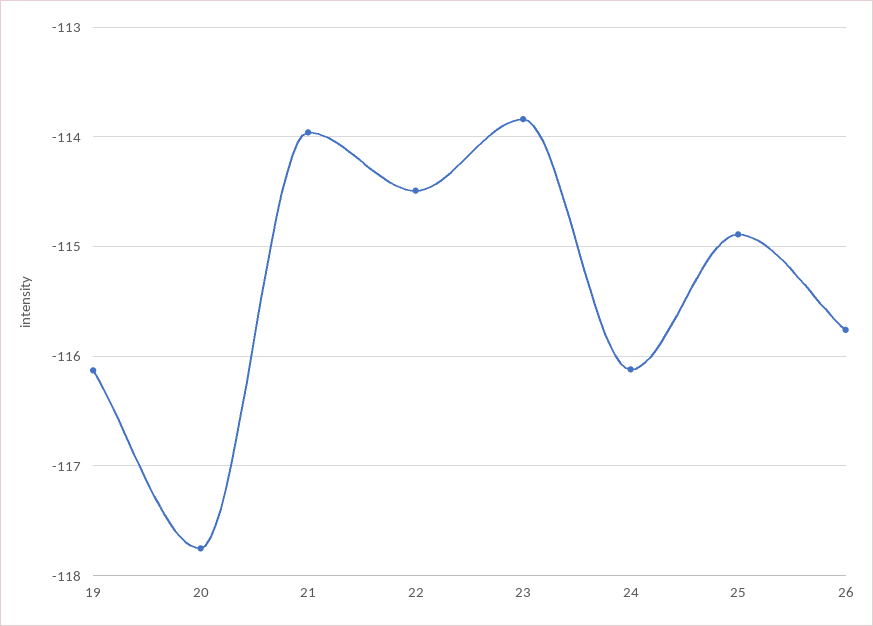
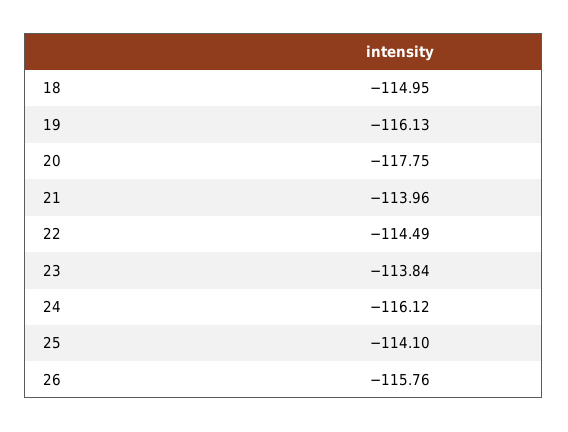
  {
    "19": -116.13,
    "20": -117.75,
    "21": -113.96,
    "22": -114.49,
    "23": -113.84,
    "24": -116.12,
-   "25": -114.9,
+   "25": -114.1,
-   "26": -115.76
+   "26": -115.76,
+   "18": -114.95
  }

